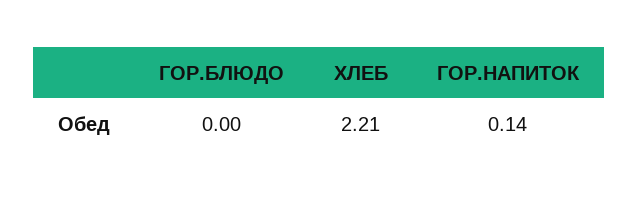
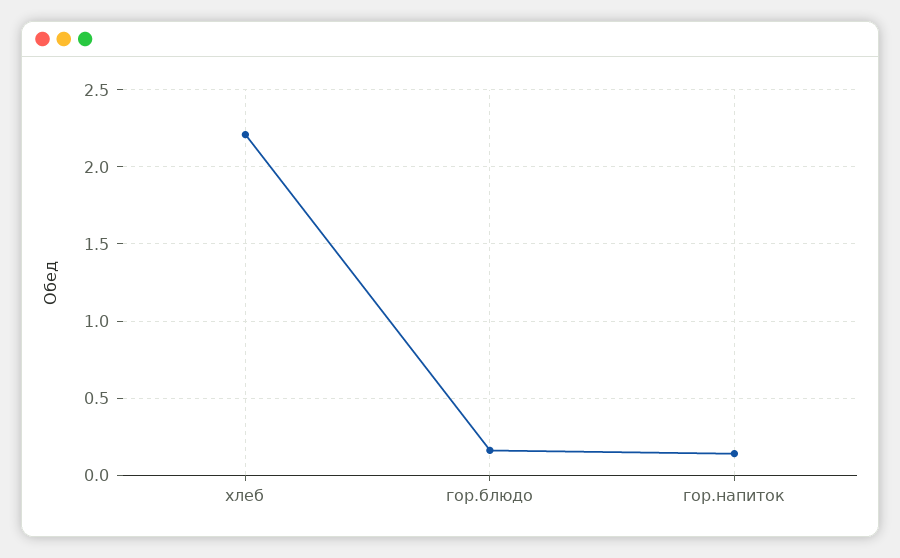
  {
-   "ГОР.БЛЮДО": 0,
+   "ГОР.БЛЮДО": 0.15,
    "ХЛЕБ": 2.21,
    "ГОР.НАПИТОК": 0.14
  }

